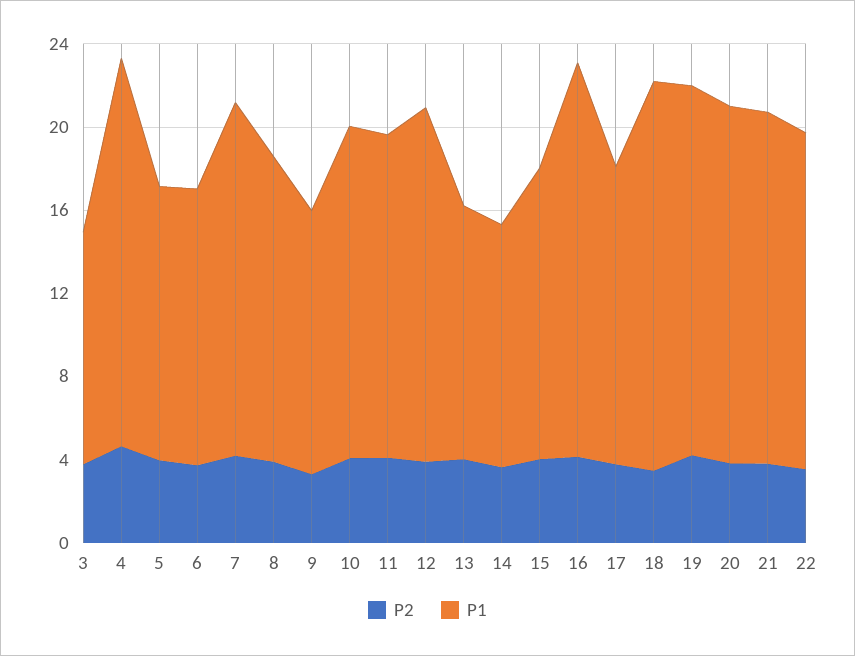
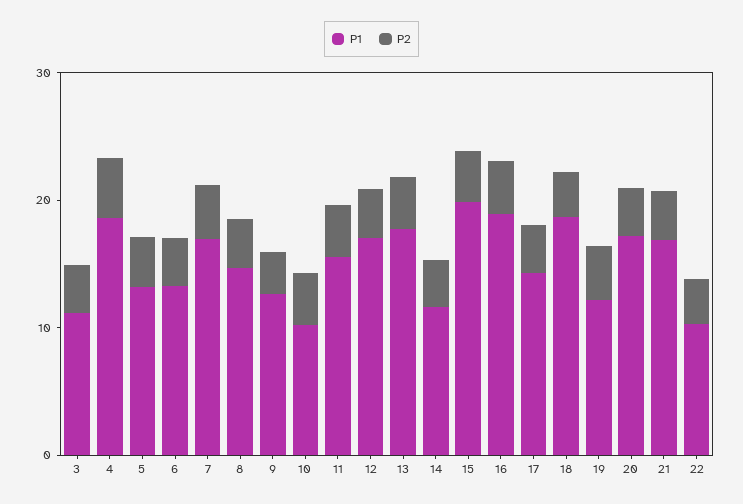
  {
    "P2": {
      "3": 4,
      "4": 5,
      "5": 4,
      "6": 4,
      "7": 4,
      "8": 4,
      "9": 3,
      "10": 4,
      "11": 4,
      "12": 4,
      "13": 4,
      "14": 4,
      "15": 4,
      "16": 4,
      "17": 4,
      "18": 3,
      "19": 4,
      "20": 4,
      "21": 4,
      "22": 4
    },
    "P1": {
      "3": 11,
      "4": 19,
      "5": 13,
      "6": 13,
      "7": 17,
      "8": 15,
      "9": 13,
-     "10": 16,
+     "10": 10,
      "11": 16,
      "12": 17,
-     "13": 12,
+     "13": 18,
      "14": 12,
-     "15": 14,
+     "15": 20,
      "16": 19,
      "17": 14,
      "18": 19,
-     "19": 18,
+     "19": 12,
      "20": 17,
      "21": 17,
-     "22": 16
+     "22": 10
    }
  }

